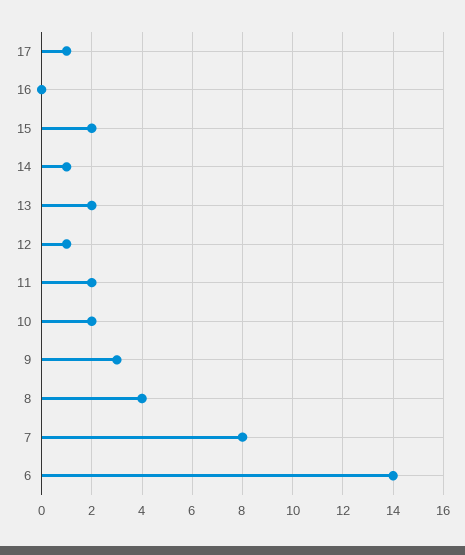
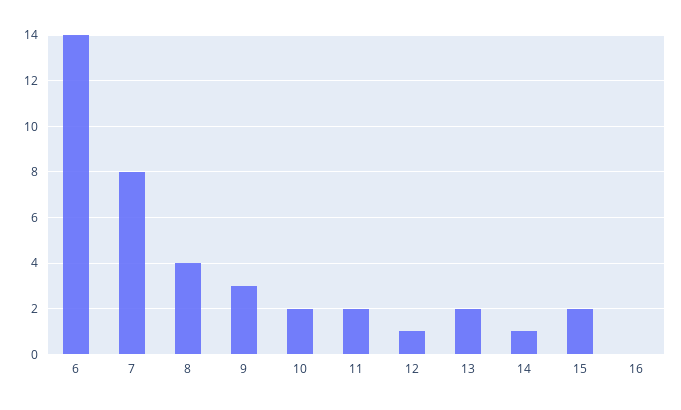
  {
-   "17": 1,
    "16": 0,
    "15": 2,
    "14": 1,
    "13": 2,
    "12": 1,
    "11": 2,
    "10": 2,
    "9": 3,
    "8": 4,
    "7": 8,
    "6": 14
  }

